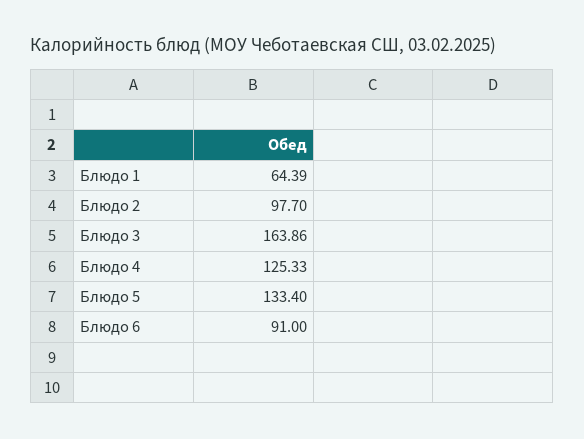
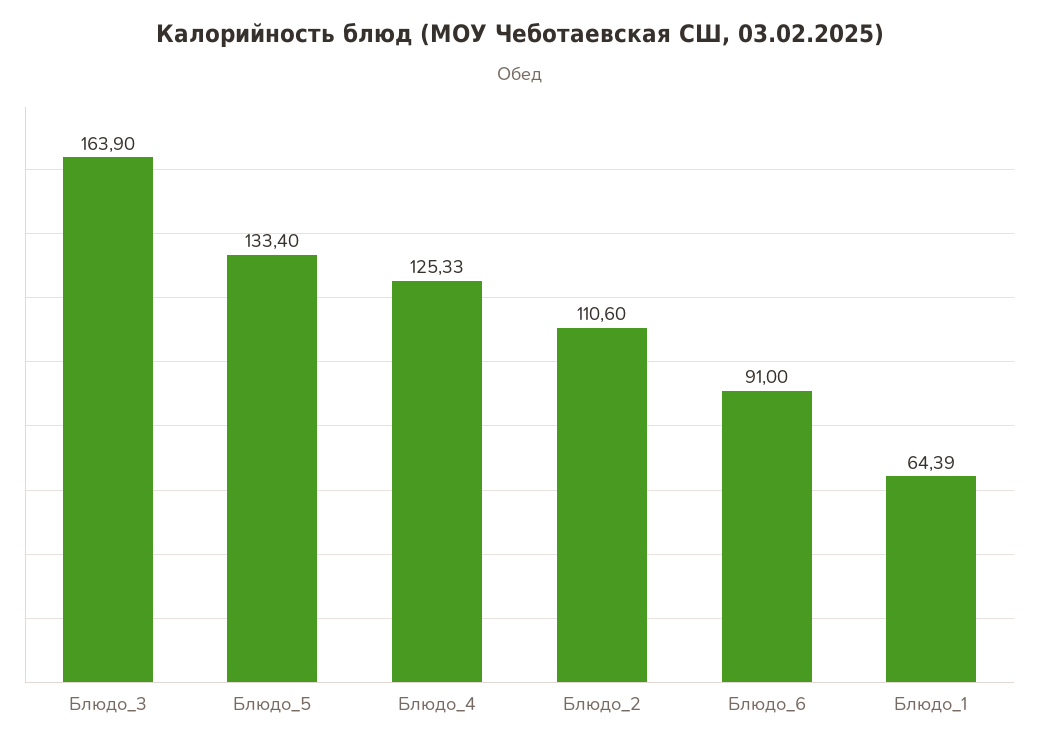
  {
    "Блюдо 1": 64.39,
-   "Блюдо 2": 97.7,
+   "Блюдо 2": 110.6,
-   "Блюдо 3": 163.86,
+   "Блюдо 3": 163.9,
    "Блюдо 4": 125.33,
    "Блюдо 5": 133.4,
    "Блюдо 6": 91
  }

